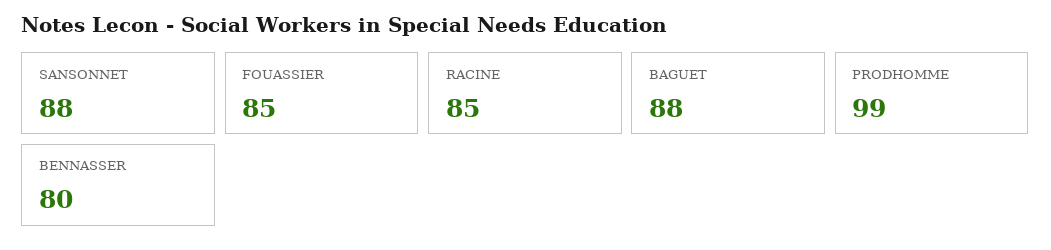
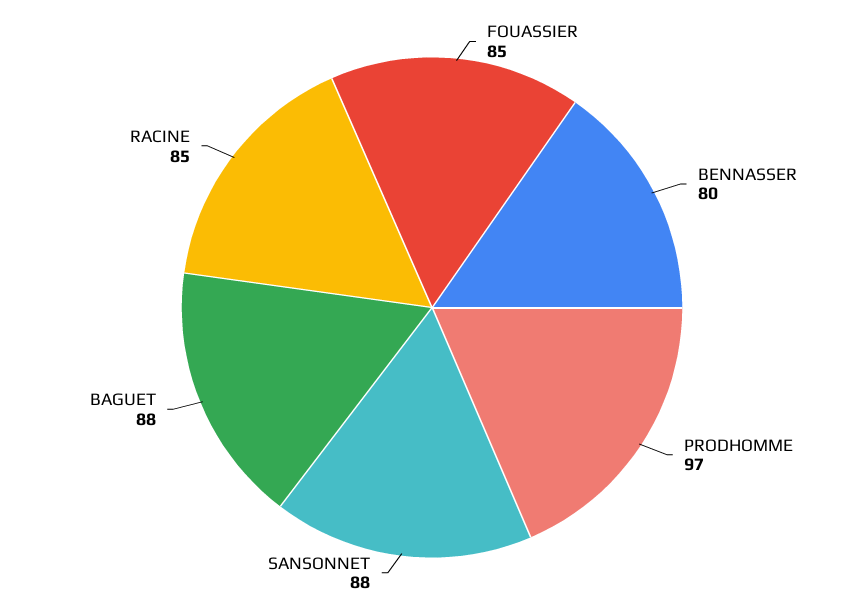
  {
    "SANSONNET": 88,
    "FOUASSIER": 85,
    "RACINE": 85,
    "BAGUET": 88,
-   "PRODHOMME": 99,
+   "PRODHOMME": 97,
    "BENNASSER": 80
  }

